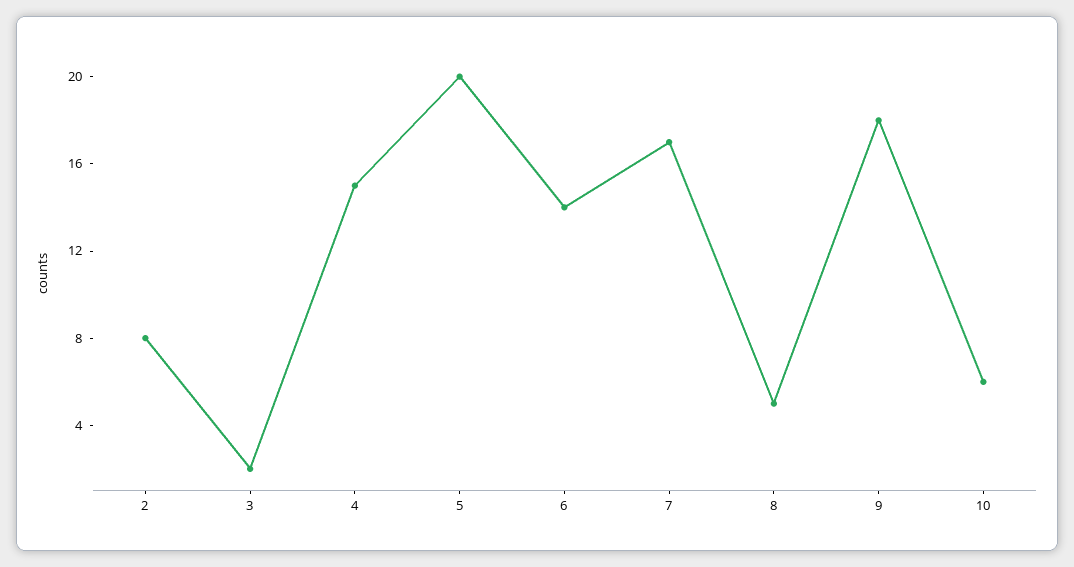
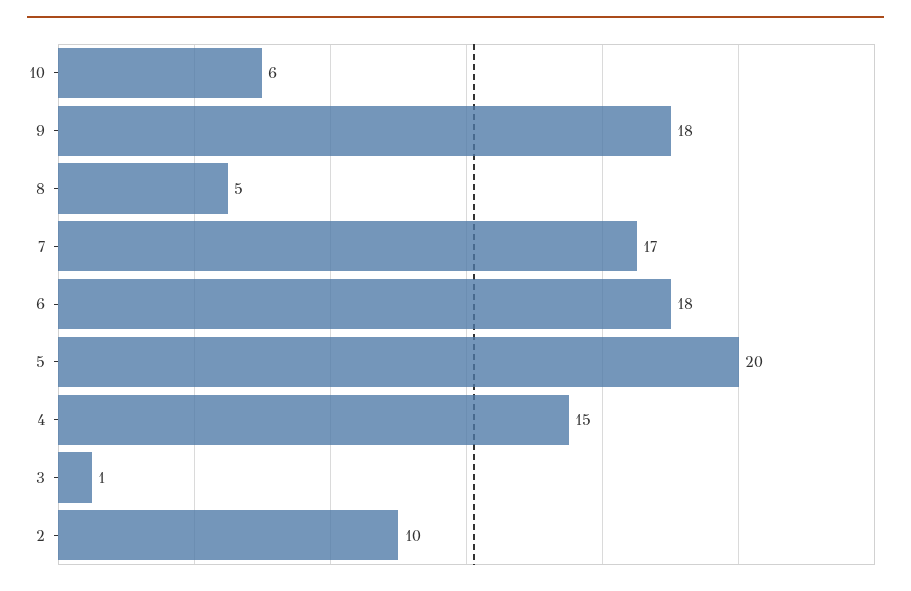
  {
-   "2": 8,
+   "2": 10,
-   "3": 2,
+   "3": 1,
    "4": 15,
    "5": 20,
-   "6": 14,
+   "6": 18,
    "7": 17,
    "8": 5,
    "9": 18,
    "10": 6
  }

